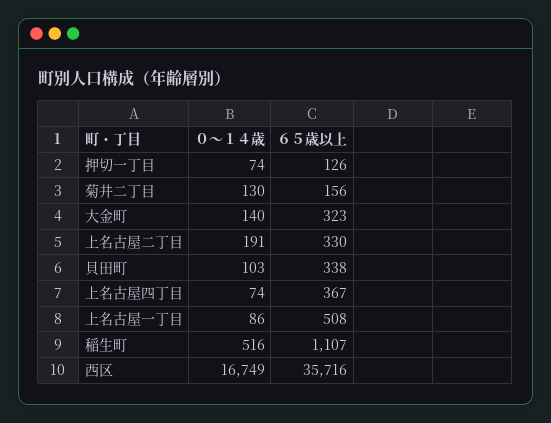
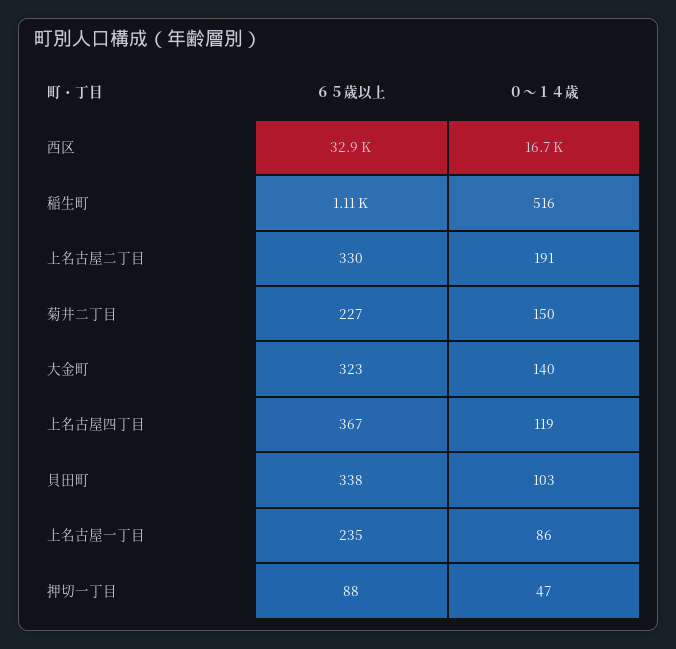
  {
    "０～１４歳": {
-     "押切一丁目": 74,
+     "押切一丁目": 47,
-     "菊井二丁目": 130,
+     "菊井二丁目": 150,
      "大金町": 140,
      "上名古屋二丁目": 191,
      "貝田町": 103,
-     "上名古屋四丁目": 74,
+     "上名古屋四丁目": 119,
      "上名古屋一丁目": 86,
      "稲生町": 516,
      "西区": 16749
    },
    "６５歳以上": {
-     "押切一丁目": 126,
+     "押切一丁目": 88,
-     "菊井二丁目": 156,
+     "菊井二丁目": 227,
      "大金町": 323,
      "上名古屋二丁目": 330,
      "貝田町": 338,
      "上名古屋四丁目": 367,
-     "上名古屋一丁目": 508,
+     "上名古屋一丁目": 235,
      "稲生町": 1107,
-     "西区": 35716
+     "西区": 32900
    }
  }

